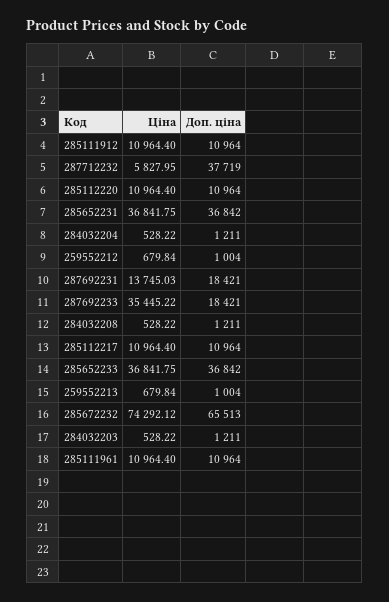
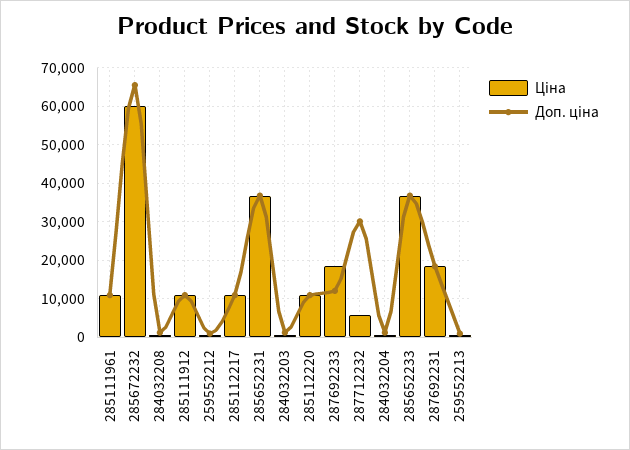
  {
    "Ціна": {
      "285111912": 10964.4,
      "287712232": 5827.95,
      "285112220": 10964.4,
      "285652231": 36841.75,
      "284032204": 528.22,
      "259552212": 679.84,
-     "287692231": 13745.03,
+     "287692231": 18000,
-     "287692233": 35445.22,
+     "287692233": 18000,
      "284032208": 528.22,
      "285112217": 10964.4,
      "285652233": 36841.75,
      "259552213": 679.84,
-     "285672232": 74292.12,
+     "285672232": 60000,
      "284032203": 528.22,
      "285111961": 10964.4
    },
    "Доп. ціна": {
      "285111912": 10964,
-     "287712232": 37719,
+     "287712232": 30000,
      "285112220": 10964,
      "285652231": 36842,
      "284032204": 1211,
      "259552212": 1004,
      "287692231": 18421,
-     "287692233": 18421,
+     "287692233": 12000,
      "284032208": 1211,
      "285112217": 10964,
      "285652233": 36842,
      "259552213": 1004,
      "285672232": 65513,
      "284032203": 1211,
      "285111961": 10964
    }
  }

